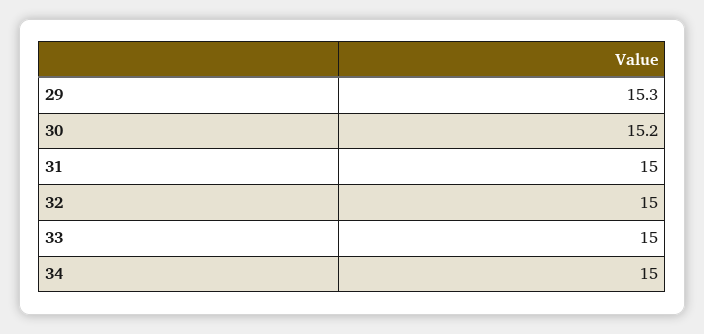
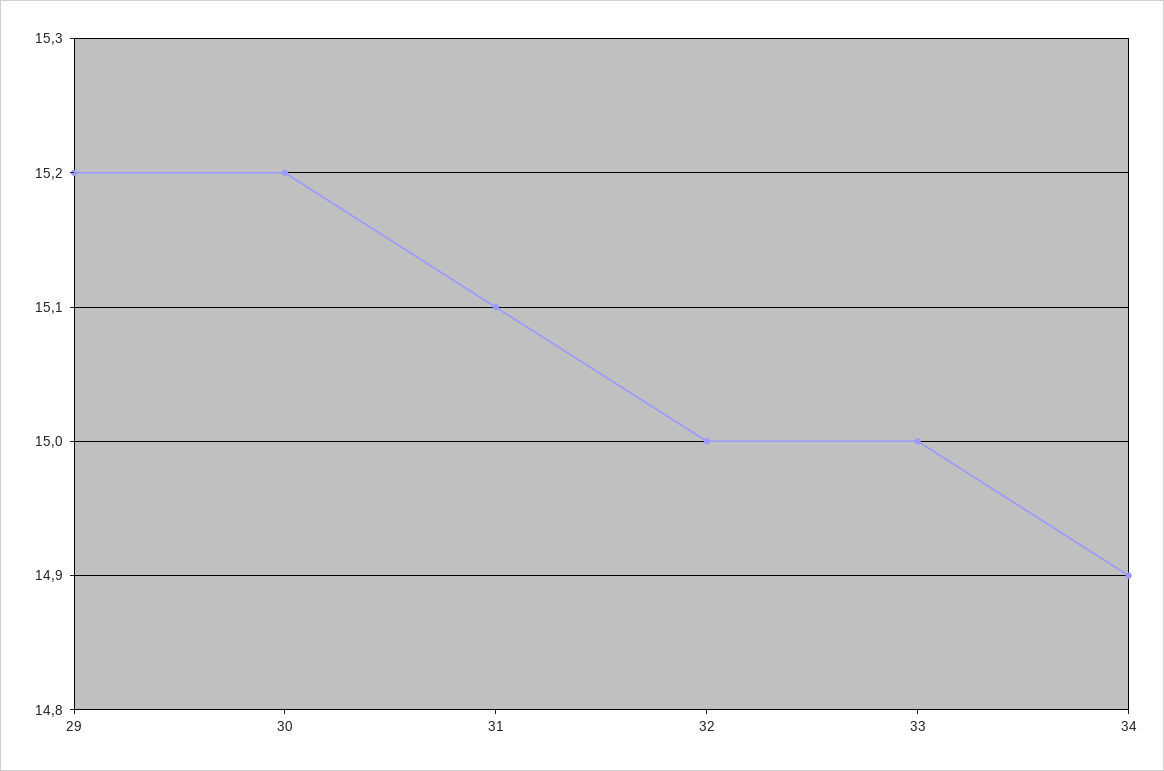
  {
-   "29": 15.3,
+   "29": 15.2,
    "30": 15.2,
-   "31": 15,
+   "31": 15.1,
    "32": 15,
    "33": 15,
-   "34": 15
+   "34": 14.9
  }

